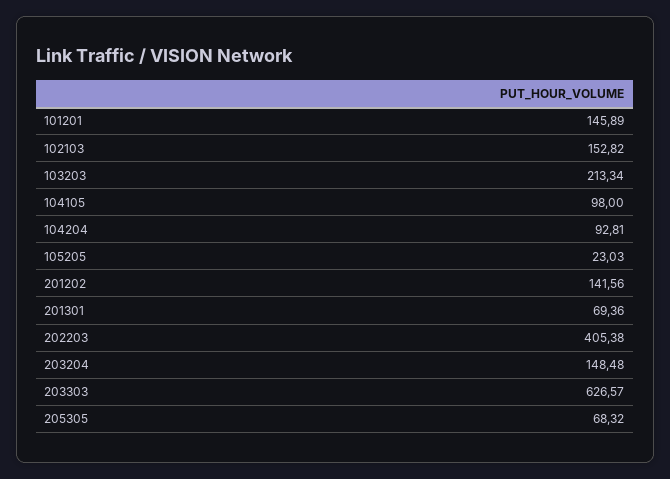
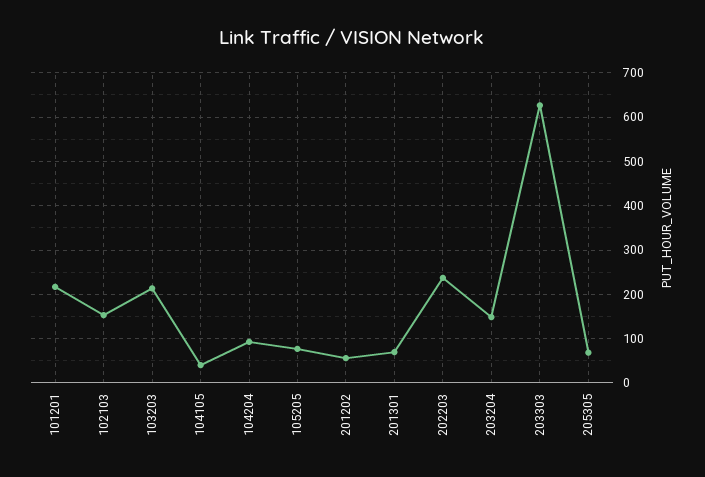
  {
-   "101201": 145.89,
+   "101201": 220,
    "102103": 152.82,
    "103203": 213.34,
-   "104105": 98,
+   "104105": 40,
    "104204": 92.81,
-   "105205": 23.03,
+   "105205": 80,
-   "201202": 141.56,
+   "201202": 60,
    "201301": 69.36,
-   "202203": 405.38,
+   "202203": 240,
    "203204": 148.48,
    "203303": 626.57,
    "205305": 68.32
  }

